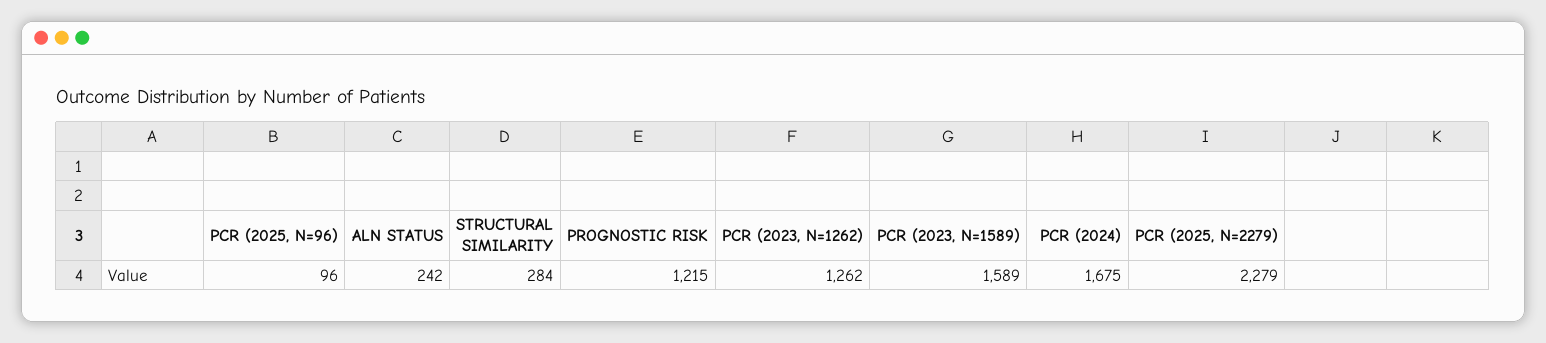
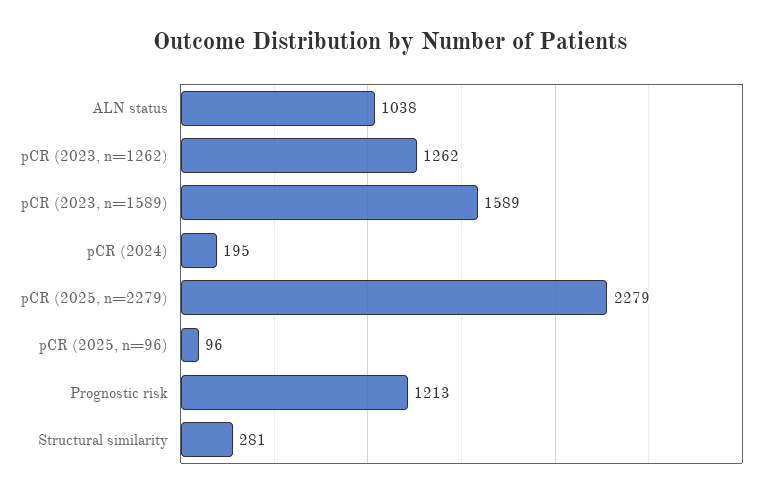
  {
    "PCR (2025, N=96)": 96,
-   "ALN STATUS": 242,
+   "ALN STATUS": 1038,
-   "STRUCTURAL SIMILARITY": 284,
+   "STRUCTURAL SIMILARITY": 281,
-   "PROGNOSTIC RISK": 1215,
+   "PROGNOSTIC RISK": 1213,
    "PCR (2023, N=1262)": 1262,
    "PCR (2023, N=1589)": 1589,
-   "PCR (2024)": 1675,
+   "PCR (2024)": 195,
    "PCR (2025, N=2279)": 2279
  }

